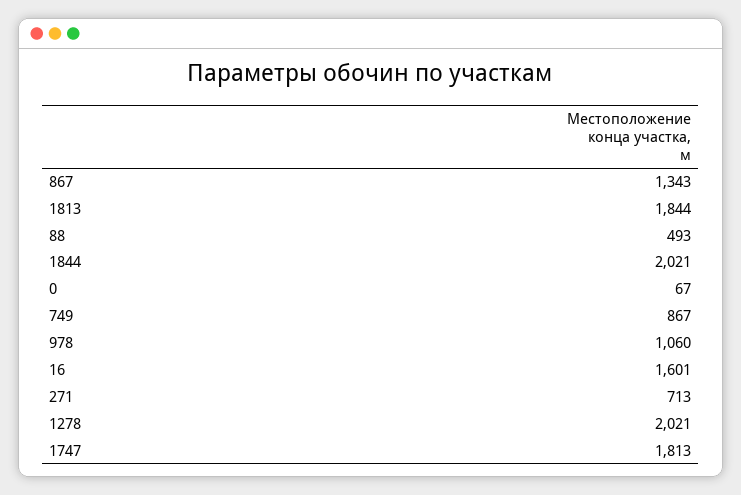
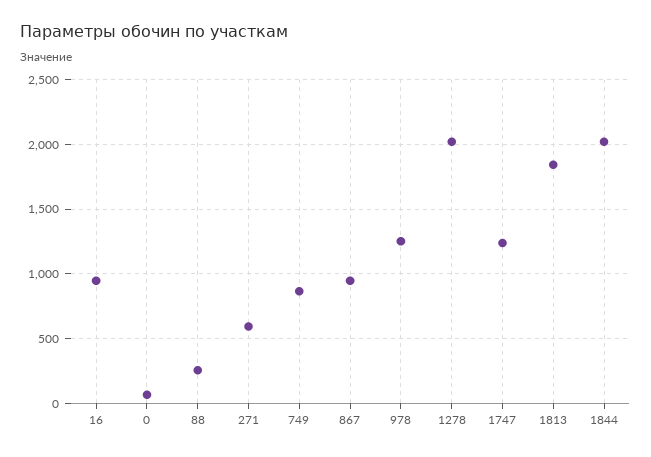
  {
-   "867": 1343,
+   "867": 950,
    "1813": 1844,
-   "88": 493,
+   "88": 250,
    "1844": 2021,
    "0": 67,
    "749": 867,
-   "978": 1060,
+   "978": 1250,
-   "16": 1601,
+   "16": 950,
-   "271": 713,
+   "271": 600,
    "1278": 2021,
-   "1747": 1813
+   "1747": 1250
  }

